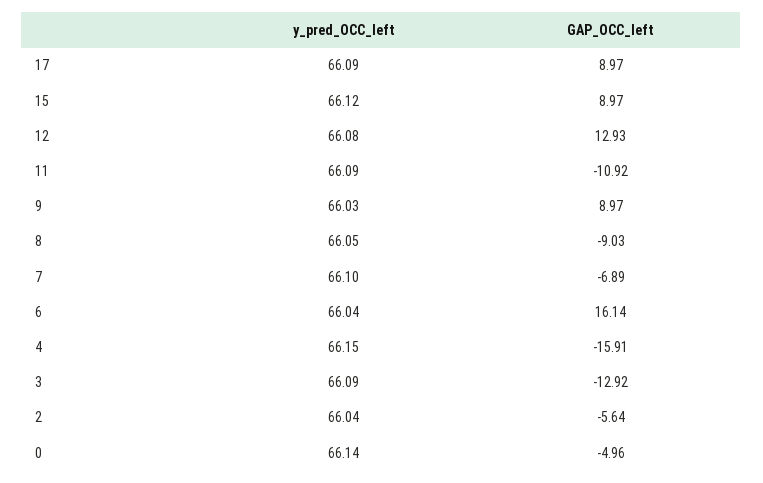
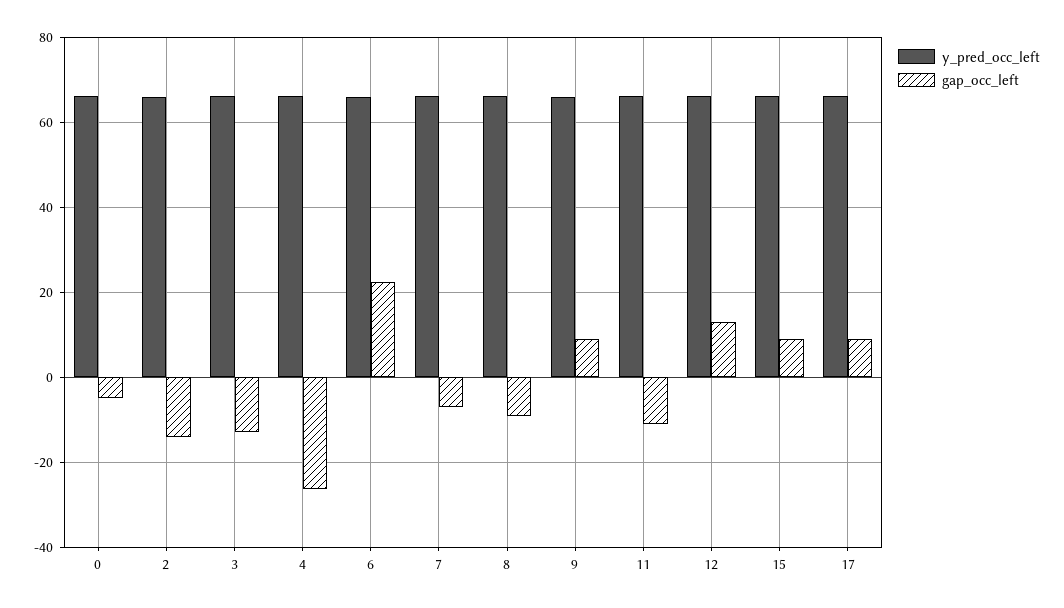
  {
    "y_pred_OCC_left": {
      "17": 66.09,
      "15": 66.12,
      "12": 66.08,
      "11": 66.09,
      "9": 66.03,
      "8": 66.05,
      "7": 66.1,
      "6": 66.04,
      "4": 66.15,
      "3": 66.09,
      "2": 66.04,
      "0": 66.14
    },
    "GAP_OCC_left": {
      "17": 8.97,
      "15": 8.97,
      "12": 12.93,
      "11": -10.92,
      "9": 8.97,
      "8": -9.03,
      "7": -6.89,
-     "6": 16.14,
+     "6": 22,
-     "4": -15.91,
+     "4": -26,
      "3": -12.92,
-     "2": -5.64,
+     "2": -14,
      "0": -4.96
    }
  }

